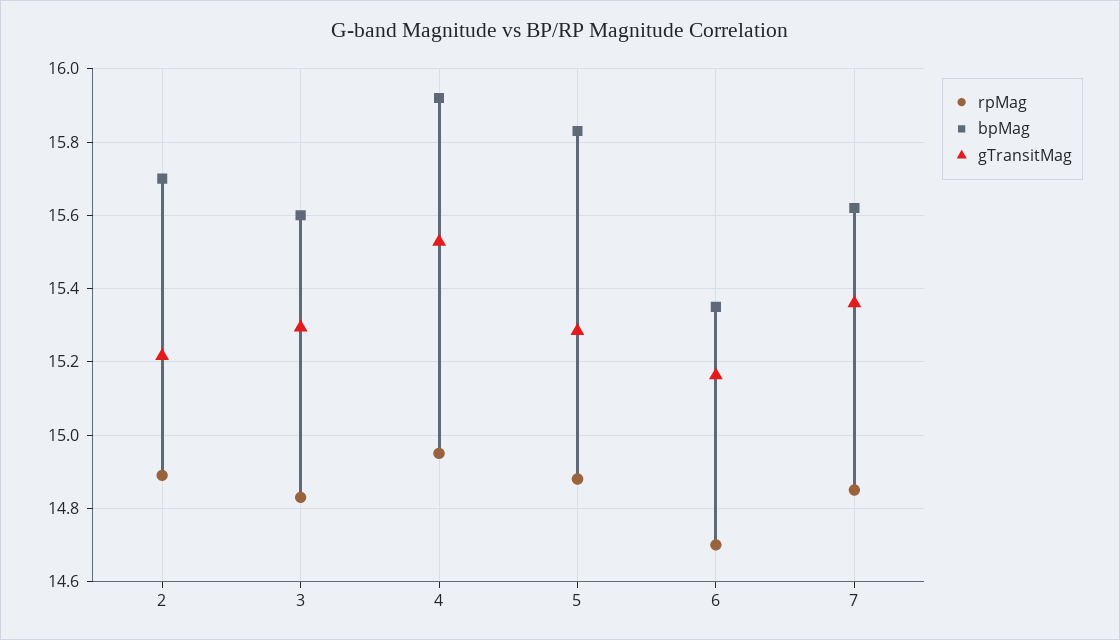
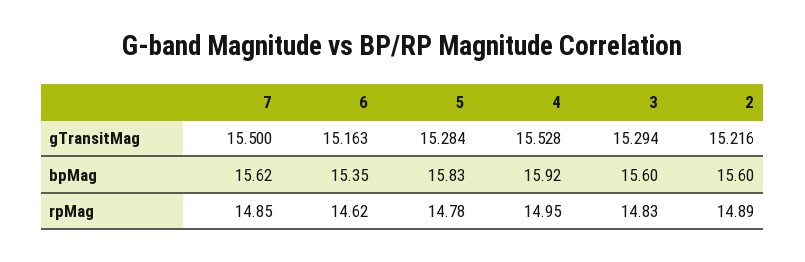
  {
    "rpMag": {
      "2": 14.89,
      "3": 14.83,
      "4": 14.95,
-     "5": 14.88,
+     "5": 14.78,
-     "6": 14.7,
+     "6": 14.62,
      "7": 14.85
    },
    "bpMag": {
-     "2": 15.7,
+     "2": 15.6,
      "3": 15.6,
      "4": 15.92,
      "5": 15.83,
      "6": 15.35,
      "7": 15.62
    },
    "gTransitMag": {
      "2": 15.216,
      "3": 15.294,
      "4": 15.528,
      "5": 15.284,
      "6": 15.163,
-     "7": 15.36
+     "7": 15.5
    }
  }

